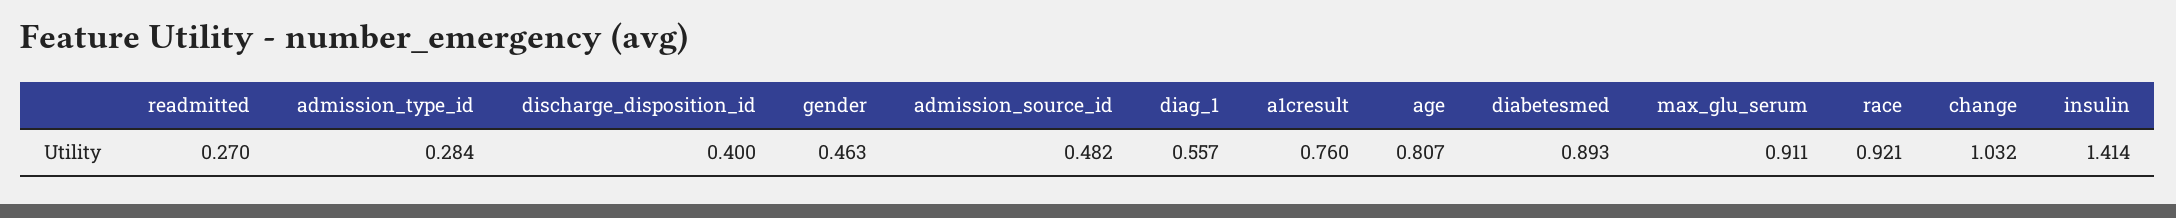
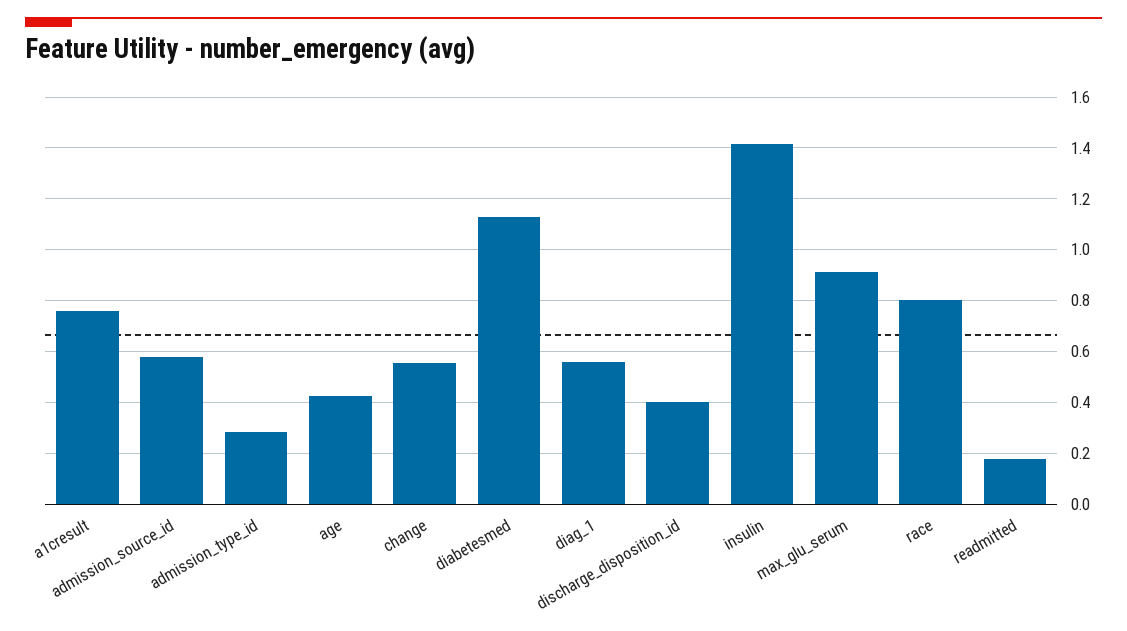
  {
-   "readmitted": 0.27,
+   "readmitted": 0.175,
    "admission_type_id": 0.284,
    "discharge_disposition_id": 0.4,
-   "gender": 0.463,
-   "admission_source_id": 0.482,
+   "admission_source_id": 0.575,
    "diag_1": 0.557,
    "a1cresult": 0.76,
-   "age": 0.807,
+   "age": 0.425,
-   "diabetesmed": 0.893,
+   "diabetesmed": 1.125,
    "max_glu_serum": 0.911,
-   "race": 0.921,
+   "race": 0.8,
-   "change": 1.032,
+   "change": 0.55,
    "insulin": 1.414
  }

